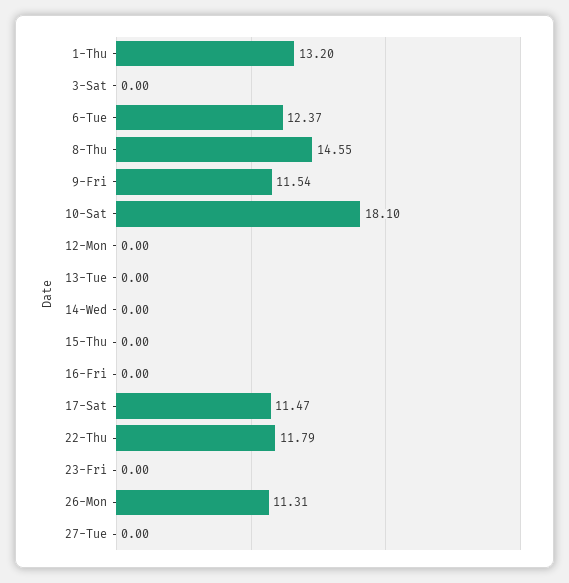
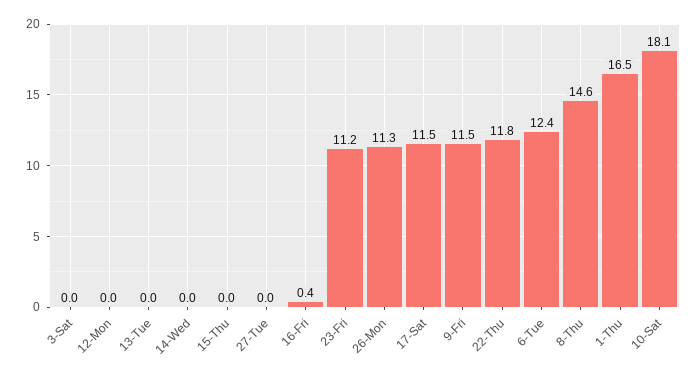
  {
-   "1-Thu": 13.2,
+   "1-Thu": 16.5,
    "3-Sat": 0,
    "6-Tue": 12.37,
    "8-Thu": 14.55,
    "9-Fri": 11.54,
    "10-Sat": 18.1,
    "12-Mon": 0,
    "13-Tue": 0,
    "14-Wed": 0,
    "15-Thu": 0,
-   "16-Fri": 0,
+   "16-Fri": 0.4,
    "17-Sat": 11.47,
    "22-Thu": 11.79,
-   "23-Fri": 0,
+   "23-Fri": 11.2,
    "26-Mon": 11.31,
    "27-Tue": 0
  }

